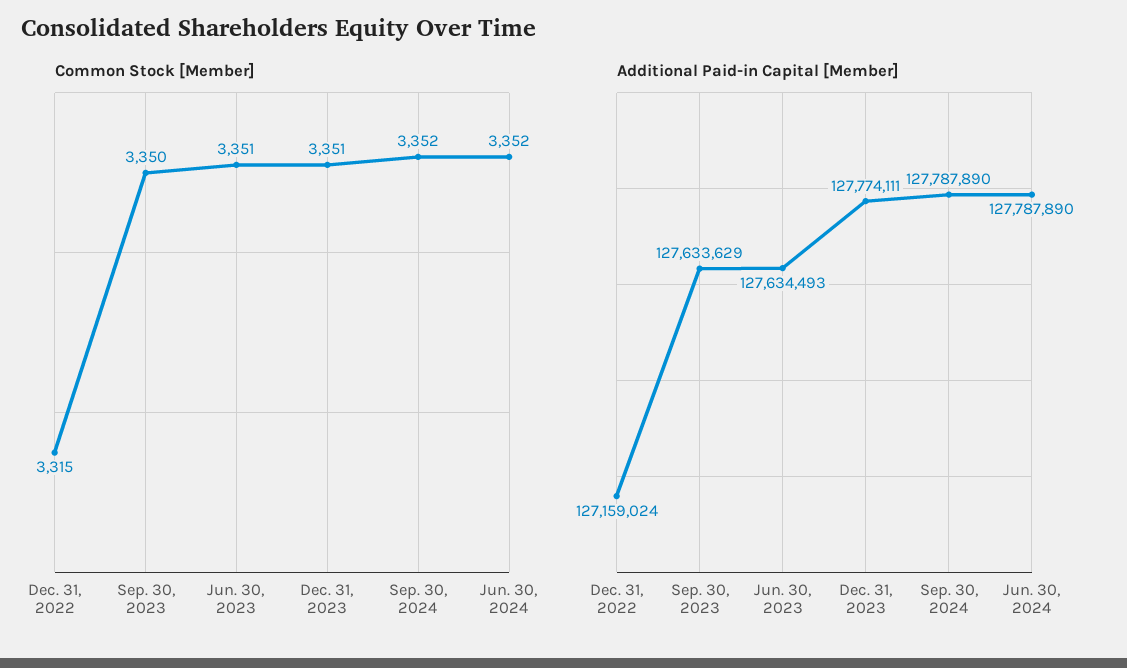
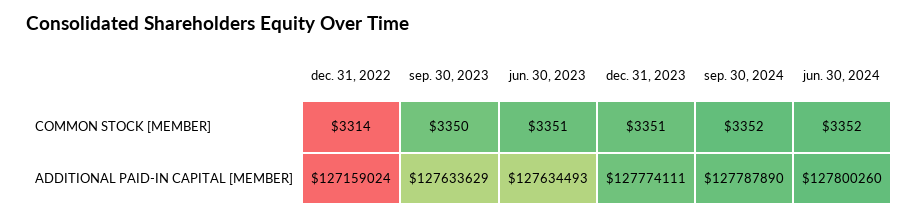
  {
    "Common Stock [Member]": {
-     "Dec. 31, 2022": 3315,
+     "Dec. 31, 2022": 3314,
      "Sep. 30, 2023": 3350,
      "Jun. 30, 2023": 3351,
      "Dec. 31, 2023": 3351,
      "Sep. 30, 2024": 3352,
      "Jun. 30, 2024": 3352
    },
    "Additional Paid-in Capital [Member]": {
      "Dec. 31, 2022": 127159024,
      "Sep. 30, 2023": 127633629,
      "Jun. 30, 2023": 127634493,
      "Dec. 31, 2023": 127774111,
      "Sep. 30, 2024": 127787890,
-     "Jun. 30, 2024": 127787890
+     "Jun. 30, 2024": 127800260
    }
  }

